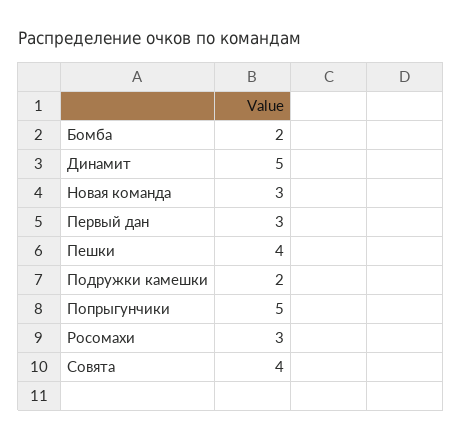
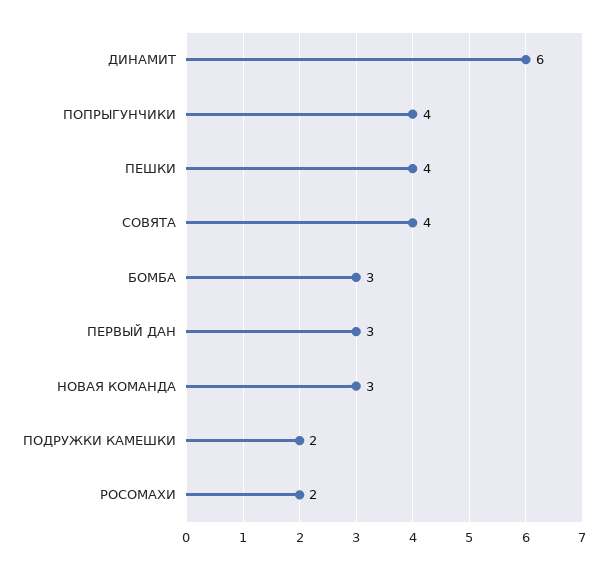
  {
-   "Бомба": 2,
+   "Бомба": 3,
-   "Динамит": 5,
+   "Динамит": 6,
    "Новая команда": 3,
    "Первый дан": 3,
    "Пешки": 4,
    "Подружки камешки": 2,
-   "Попрыгунчики": 5,
+   "Попрыгунчики": 4,
-   "Росомахи": 3,
+   "Росомахи": 2,
    "Совята": 4
  }

